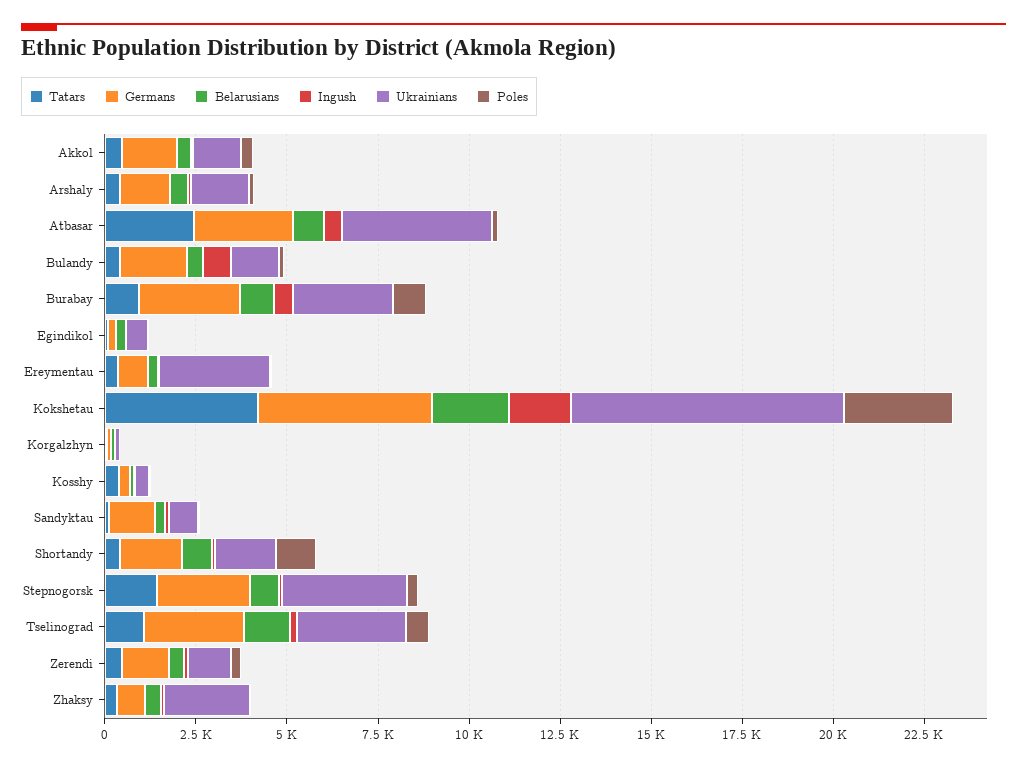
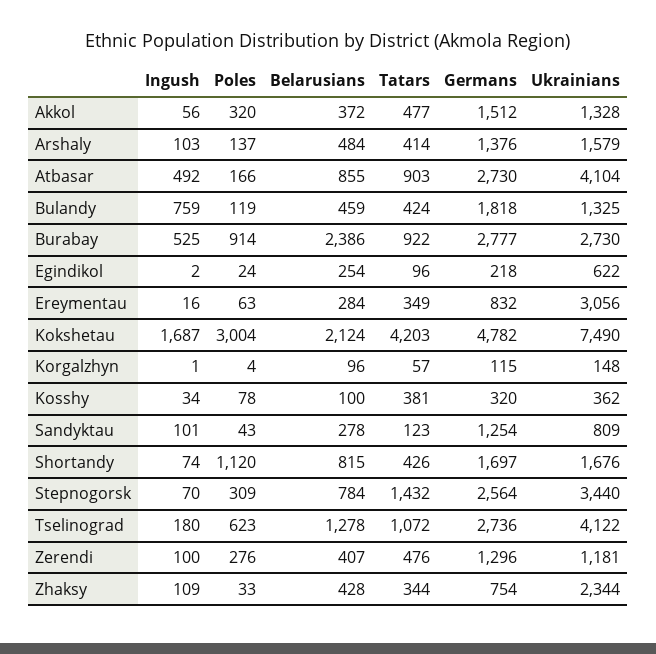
  {
    "Tatars": {
      "Akkol": 477,
      "Arshaly": 414,
-     "Atbasar": 2500,
+     "Atbasar": 903,
      "Bulandy": 424,
      "Burabay": 922,
      "Egindikol": 96,
      "Ereymentau": 349,
      "Kokshetau": 4203,
      "Korgalzhyn": 57,
      "Kosshy": 381,
      "Sandyktau": 123,
      "Shortandy": 426,
      "Stepnogorsk": 1432,
      "Tselinograd": 1072,
      "Zerendi": 476,
      "Zhaksy": 344
    },
    "Germans": {
      "Akkol": 1512,
      "Arshaly": 1376,
      "Atbasar": 2730,
      "Bulandy": 1818,
      "Burabay": 2777,
      "Egindikol": 218,
      "Ereymentau": 832,
      "Kokshetau": 4782,
      "Korgalzhyn": 115,
      "Kosshy": 320,
      "Sandyktau": 1254,
      "Shortandy": 1697,
      "Stepnogorsk": 2564,
      "Tselinograd": 2736,
      "Zerendi": 1296,
      "Zhaksy": 754
    },
    "Belarusians": {
      "Akkol": 372,
      "Arshaly": 484,
      "Atbasar": 855,
      "Bulandy": 459,
-     "Burabay": 1000,
+     "Burabay": 2386,
      "Egindikol": 254,
      "Ereymentau": 284,
      "Kokshetau": 2124,
      "Korgalzhyn": 96,
      "Kosshy": 100,
      "Sandyktau": 278,
      "Shortandy": 815,
      "Stepnogorsk": 784,
      "Tselinograd": 1278,
      "Zerendi": 407,
      "Zhaksy": 428
    },
    "Ingush": {
      "Akkol": 56,
      "Arshaly": 103,
      "Atbasar": 492,
      "Bulandy": 759,
      "Burabay": 525,
      "Egindikol": 2,
      "Ereymentau": 16,
      "Kokshetau": 1687,
      "Korgalzhyn": 1,
      "Kosshy": 34,
      "Sandyktau": 101,
      "Shortandy": 74,
      "Stepnogorsk": 70,
      "Tselinograd": 180,
      "Zerendi": 100,
      "Zhaksy": 109
    },
    "Ukrainians": {
      "Akkol": 1328,
      "Arshaly": 1579,
      "Atbasar": 4104,
      "Bulandy": 1325,
      "Burabay": 2730,
      "Egindikol": 622,
      "Ereymentau": 3056,
      "Kokshetau": 7490,
      "Korgalzhyn": 148,
      "Kosshy": 362,
      "Sandyktau": 809,
      "Shortandy": 1676,
      "Stepnogorsk": 3440,
-     "Tselinograd": 3000,
+     "Tselinograd": 4122,
      "Zerendi": 1181,
      "Zhaksy": 2344
    },
    "Poles": {
      "Akkol": 320,
      "Arshaly": 137,
      "Atbasar": 166,
      "Bulandy": 119,
      "Burabay": 914,
      "Egindikol": 24,
      "Ereymentau": 63,
      "Kokshetau": 3004,
      "Korgalzhyn": 4,
      "Kosshy": 78,
      "Sandyktau": 43,
      "Shortandy": 1120,
      "Stepnogorsk": 309,
      "Tselinograd": 623,
      "Zerendi": 276,
      "Zhaksy": 33
    }
  }

